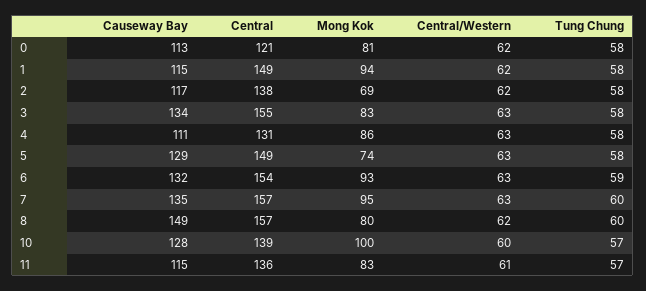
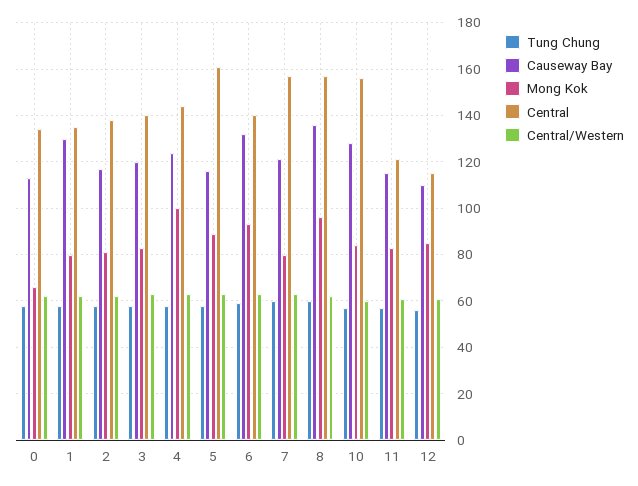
  {
    "Causeway Bay": {
      "0": 113,
-     "1": 115,
+     "1": 130,
      "2": 117,
-     "3": 134,
+     "3": 120,
-     "4": 111,
+     "4": 125,
-     "5": 129,
+     "5": 115,
      "6": 132,
-     "7": 135,
+     "7": 120,
-     "8": 149,
+     "8": 135,
      "10": 128,
-     "11": 115
+     "11": 115,
+     "12": 110
    },
    "Central": {
-     "0": 121,
+     "0": 135,
-     "1": 149,
+     "1": 135,
      "2": 138,
-     "3": 155,
+     "3": 140,
-     "4": 131,
+     "4": 145,
-     "5": 149,
+     "5": 160,
-     "6": 154,
+     "6": 140,
      "7": 157,
      "8": 157,
-     "10": 139,
+     "10": 155,
-     "11": 136
+     "11": 120,
+     "12": 115
    },
    "Mong Kok": {
-     "0": 81,
+     "0": 65,
-     "1": 94,
+     "1": 80,
-     "2": 69,
+     "2": 80,
      "3": 83,
-     "4": 86,
+     "4": 100,
-     "5": 74,
+     "5": 90,
      "6": 93,
-     "7": 95,
+     "7": 80,
-     "8": 80,
+     "8": 95,
-     "10": 100,
+     "10": 85,
-     "11": 83
+     "11": 83,
+     "12": 85
    },
    "Central/Western": {
      "0": 62,
      "1": 62,
      "2": 62,
      "3": 63,
      "4": 63,
      "5": 63,
      "6": 63,
      "7": 63,
      "8": 62,
      "10": 60,
-     "11": 61
+     "11": 61,
+     "12": 60
    },
    "Tung Chung": {
      "0": 58,
      "1": 58,
      "2": 58,
      "3": 58,
      "4": 58,
      "5": 58,
      "6": 59,
      "7": 60,
      "8": 60,
      "10": 57,
-     "11": 57
+     "11": 57,
+     "12": 55
    }
  }

